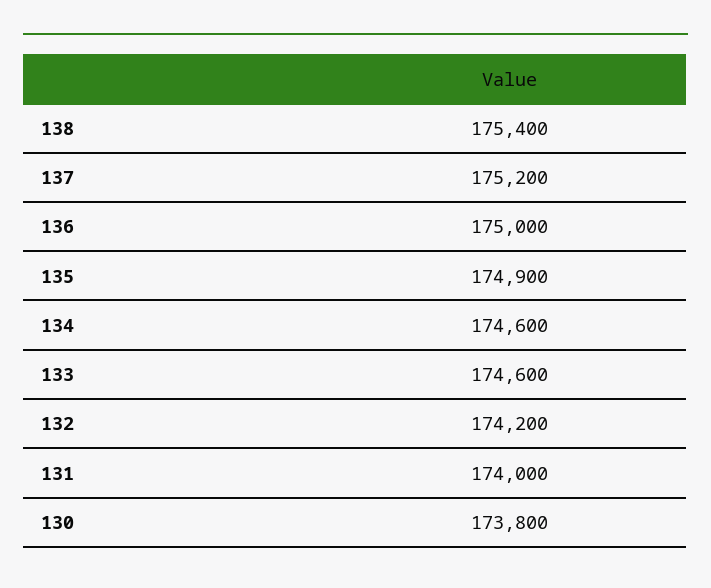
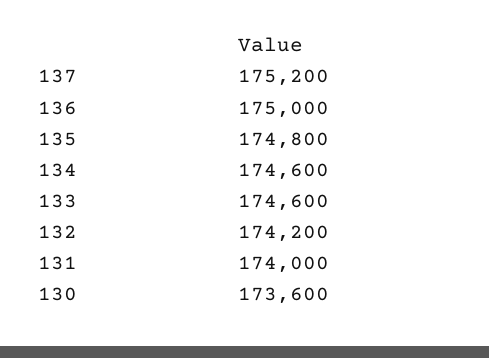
  {
-   "138": 175400,
    "137": 175200,
    "136": 175000,
-   "135": 174900,
+   "135": 174800,
    "134": 174600,
    "133": 174600,
    "132": 174200,
    "131": 174000,
-   "130": 173800
+   "130": 173600
  }

